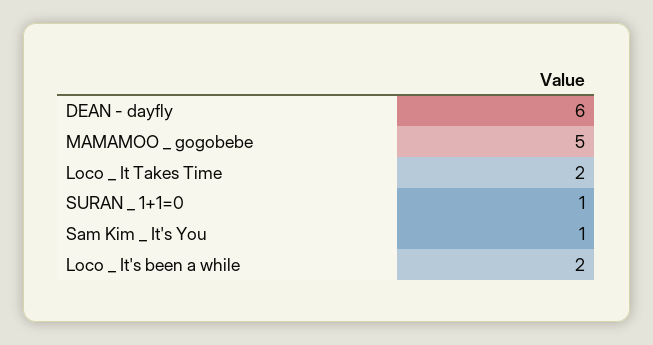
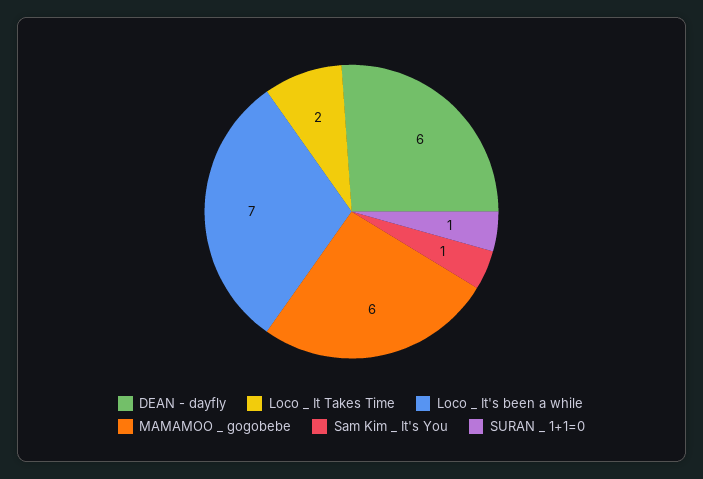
  {
    "DEAN - dayfly": 6,
-   "MAMAMOO _ gogobebe": 5,
+   "MAMAMOO _ gogobebe": 6,
    "Loco _ It Takes Time": 2,
    "SURAN _ 1+1=0": 1,
    "Sam Kim _ It's You": 1,
-   "Loco _ It's been a while": 2
+   "Loco _ It's been a while": 7
  }

